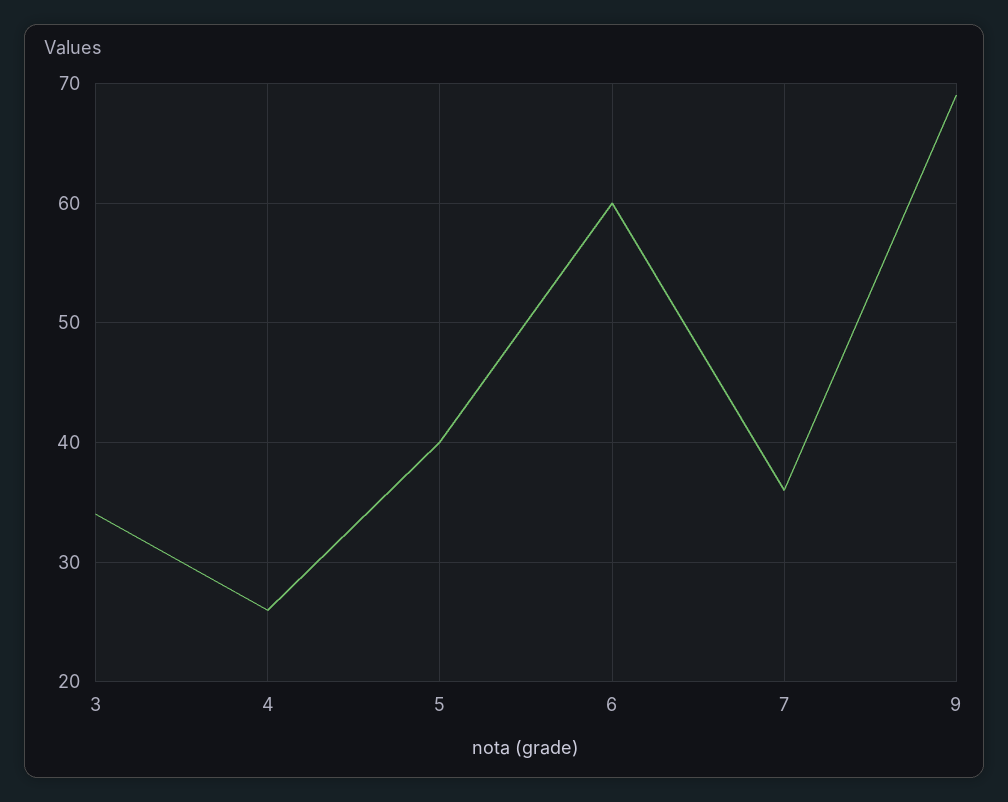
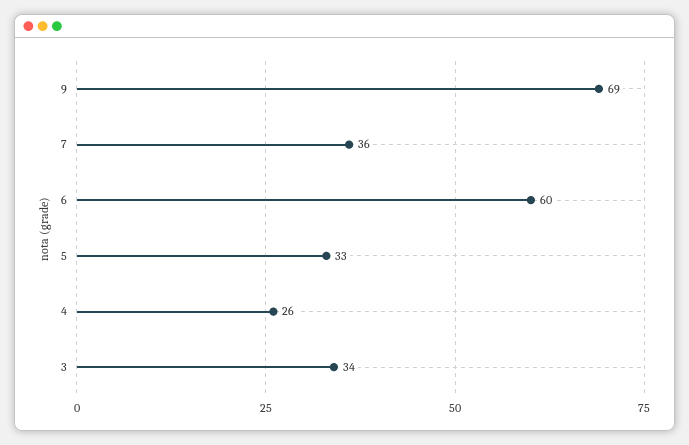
  {
    "3": 34,
    "4": 26,
-   "5": 40,
+   "5": 33,
    "6": 60,
    "7": 36,
    "9": 69
  }

